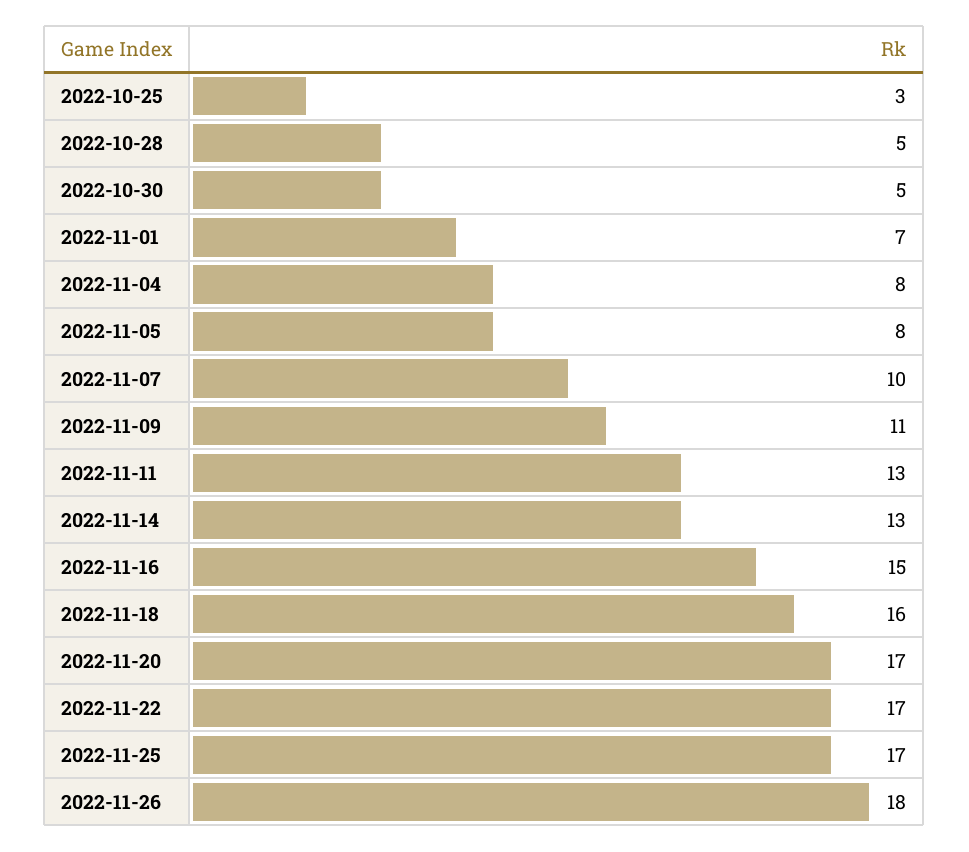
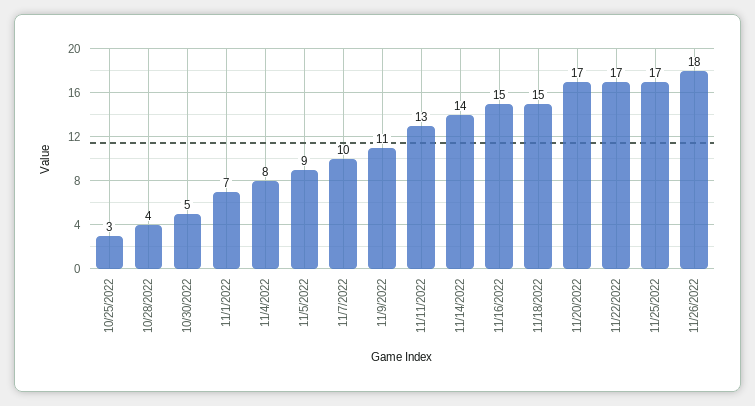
  {
    "2022-10-25": 3,
-   "2022-10-28": 5,
+   "2022-10-28": 4,
    "2022-10-30": 5,
    "2022-11-01": 7,
    "2022-11-04": 8,
-   "2022-11-05": 8,
+   "2022-11-05": 9,
    "2022-11-07": 10,
    "2022-11-09": 11,
    "2022-11-11": 13,
-   "2022-11-14": 13,
+   "2022-11-14": 14,
    "2022-11-16": 15,
-   "2022-11-18": 16,
+   "2022-11-18": 15,
    "2022-11-20": 17,
    "2022-11-22": 17,
    "2022-11-25": 17,
    "2022-11-26": 18
  }

